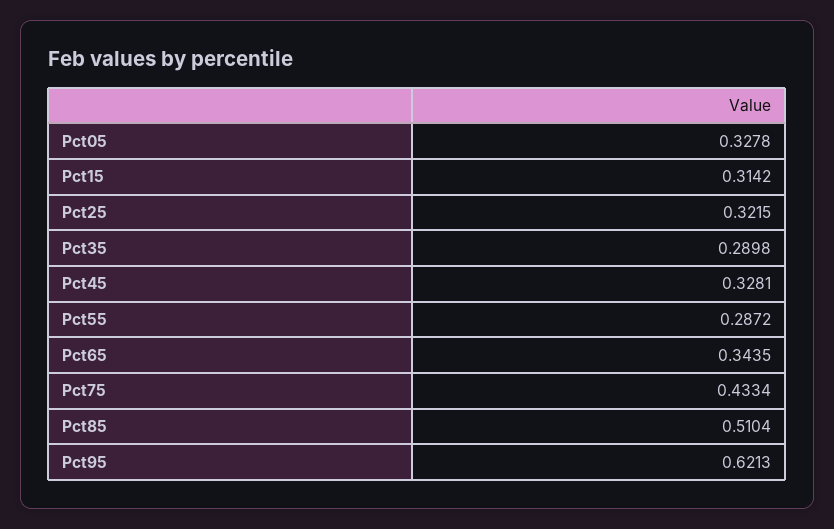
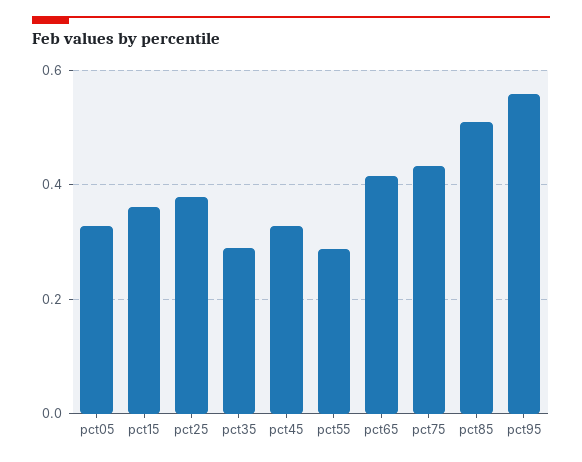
  {
    "Pct05": 0.3278,
-   "Pct15": 0.3142,
+   "Pct15": 0.36,
-   "Pct25": 0.3215,
+   "Pct25": 0.38,
    "Pct35": 0.2898,
    "Pct45": 0.3281,
    "Pct55": 0.2872,
-   "Pct65": 0.3435,
+   "Pct65": 0.42,
    "Pct75": 0.4334,
    "Pct85": 0.5104,
-   "Pct95": 0.6213
+   "Pct95": 0.56
  }

